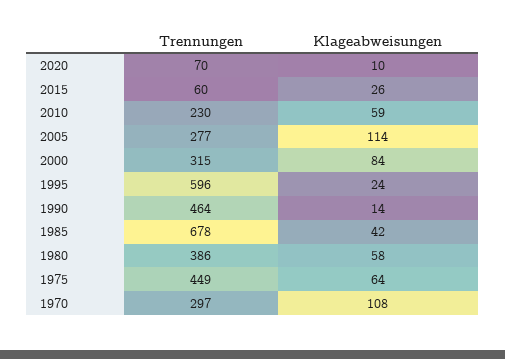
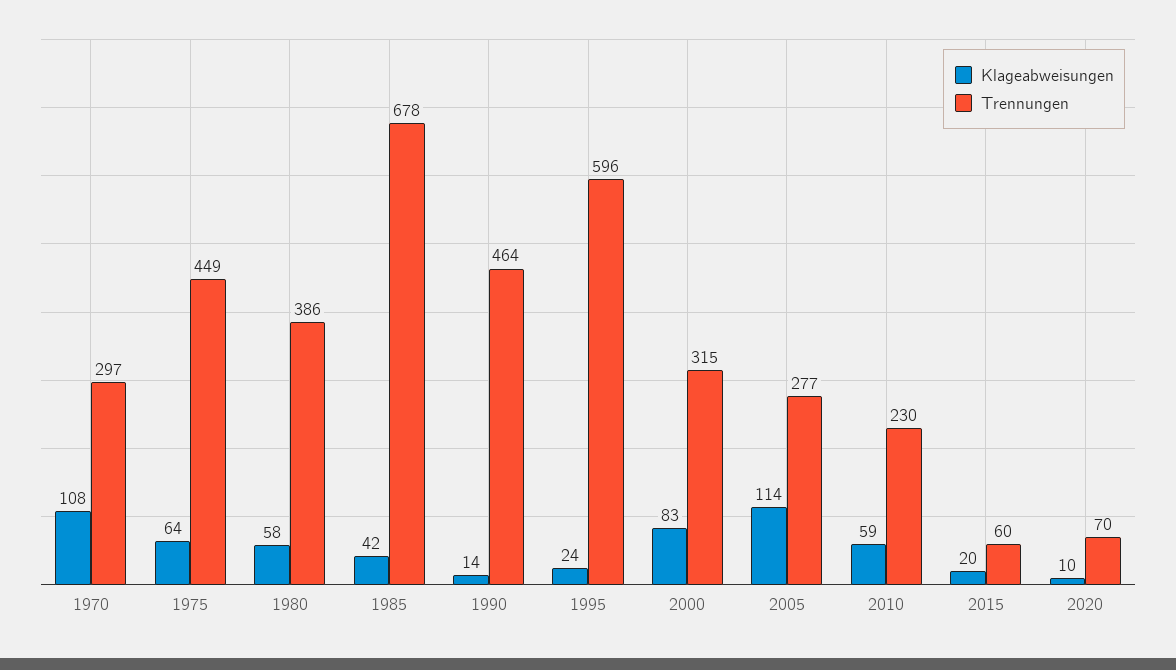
  {
    "Trennungen": {
      "2020": 70,
      "2015": 60,
      "2010": 230,
      "2005": 277,
      "2000": 315,
      "1995": 596,
      "1990": 464,
      "1985": 678,
      "1980": 386,
      "1975": 449,
      "1970": 297
    },
    "Klageabweisungen": {
      "2020": 10,
-     "2015": 26,
+     "2015": 20,
      "2010": 59,
      "2005": 114,
-     "2000": 84,
+     "2000": 83,
      "1995": 24,
      "1990": 14,
      "1985": 42,
      "1980": 58,
      "1975": 64,
      "1970": 108
    }
  }

